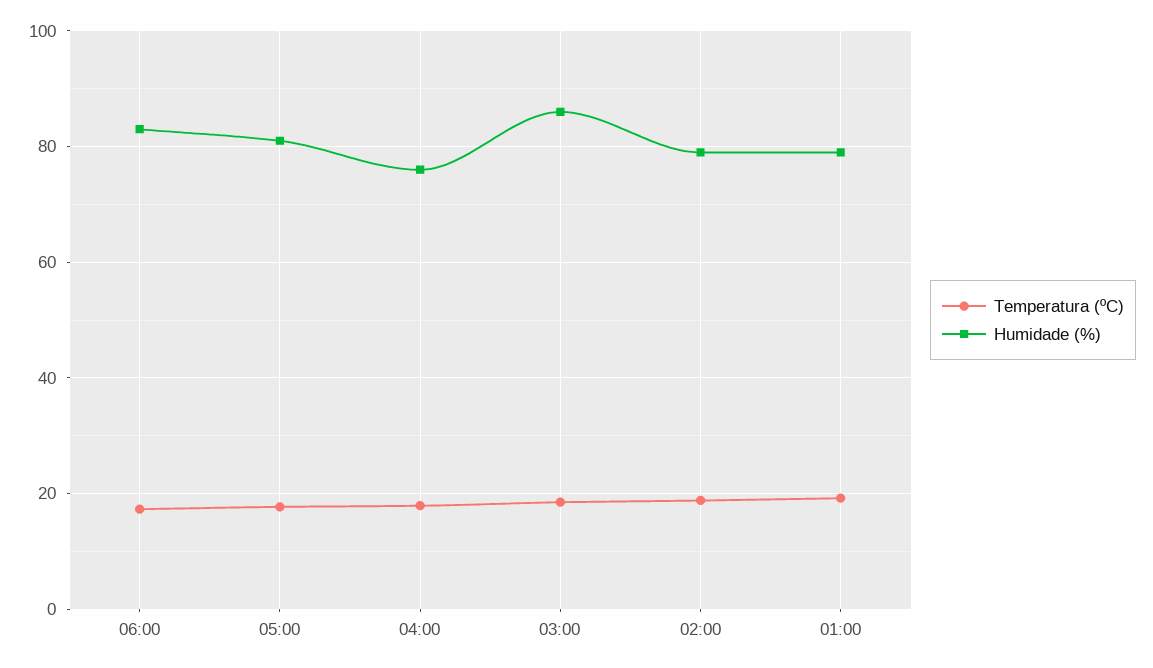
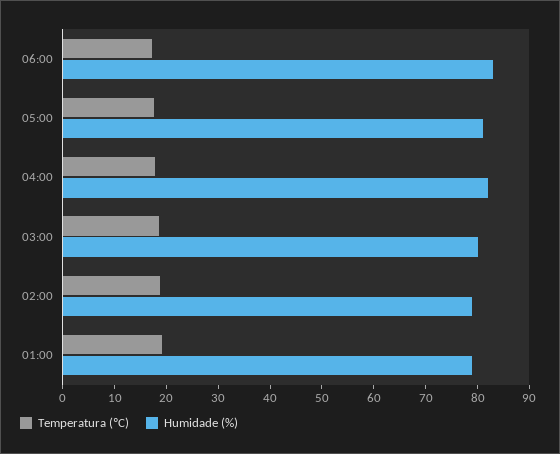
  {
    "Temperatura (ºC)": {
      "06:00": 18,
      "05:00": 18,
      "04:00": 18,
      "03:00": 18,
      "02:00": 18,
      "01:00": 20
    },
    "Humidade (%)": {
      "06:00": 84,
      "05:00": 82,
-     "04:00": 76,
+     "04:00": 82,
-     "03:00": 86,
+     "03:00": 80,
      "02:00": 80,
      "01:00": 80
    }
  }

